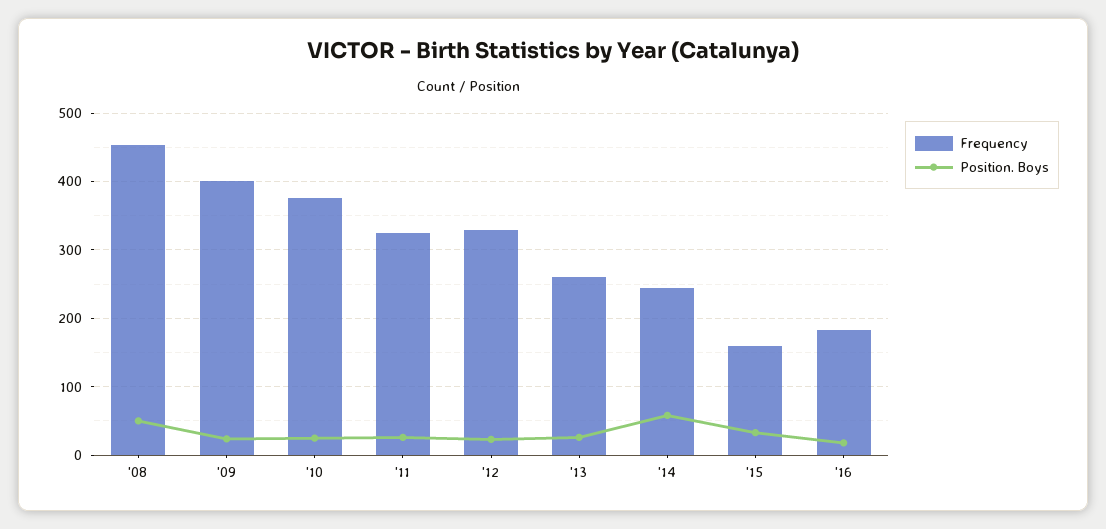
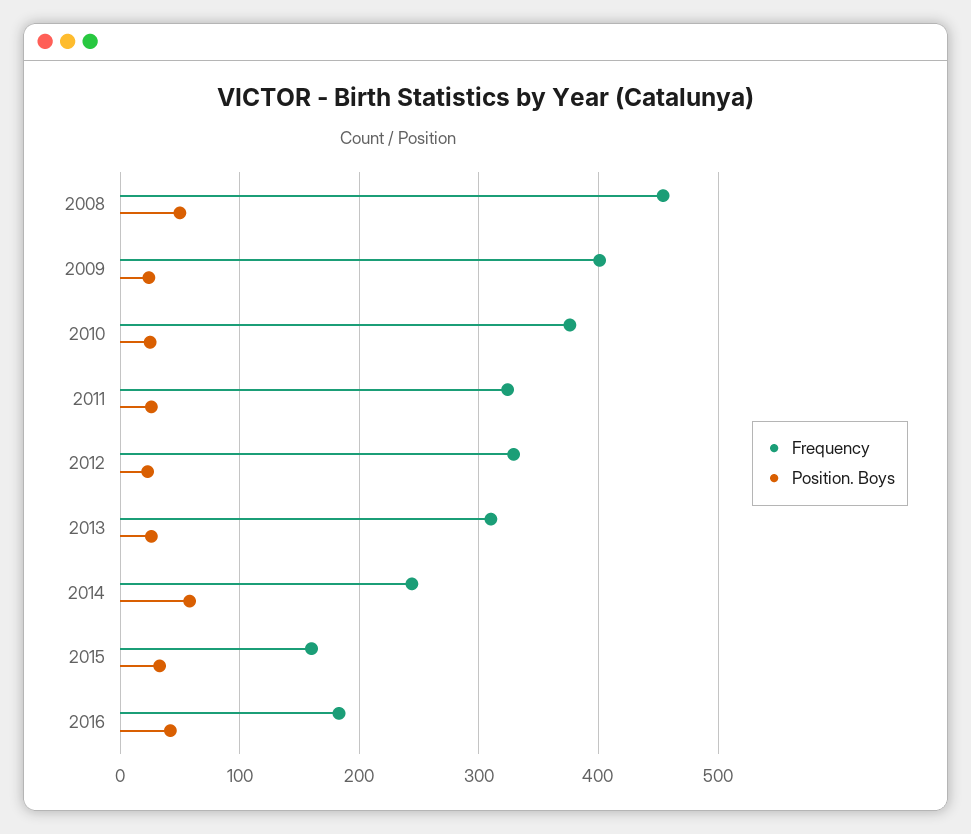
  {
    "Frequency": {
      "'08": 450,
      "'09": 400,
      "'10": 380,
      "'11": 320,
      "'12": 330,
-     "'13": 260,
+     "'13": 310,
      "'14": 240,
      "'15": 160,
      "'16": 180
    },
    "Position. Boys": {
      "'08": 50,
      "'09": 20,
      "'10": 30,
      "'11": 30,
      "'12": 20,
      "'13": 30,
      "'14": 60,
      "'15": 30,
-     "'16": 20
+     "'16": 40
    }
  }

